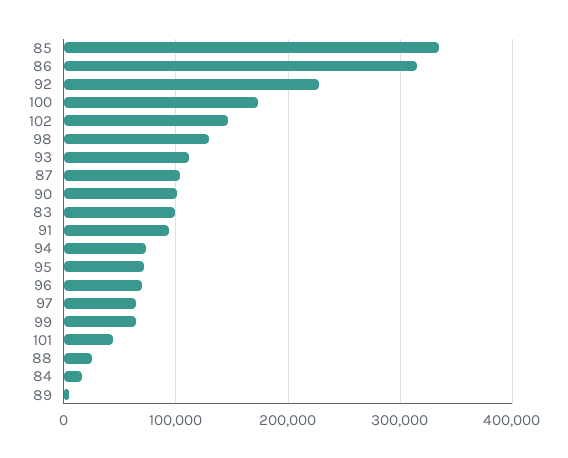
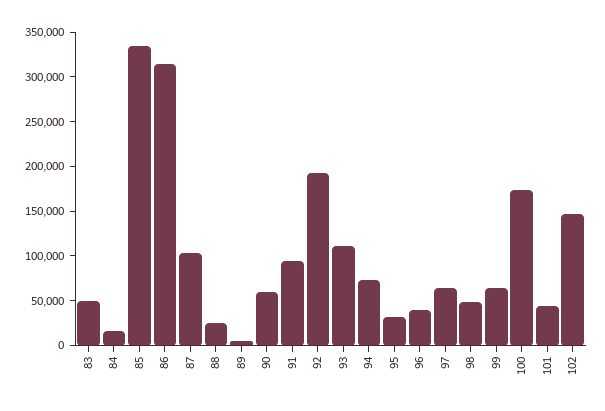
  {
    "85": 330000,
    "86": 310000,
-   "92": 230000,
+   "92": 190000,
    "100": 170000,
    "102": 150000,
-   "98": 130000,
+   "98": 50000,
    "93": 110000,
    "87": 100000,
-   "90": 100000,
+   "90": 60000,
-   "83": 100000,
+   "83": 50000,
    "91": 90000,
    "94": 70000,
-   "95": 70000,
+   "95": 30000,
-   "96": 70000,
+   "96": 40000,
    "97": 60000,
    "99": 60000,
    "101": 40000,
    "88": 30000,
    "84": 20000,
    "89": 0
  }

